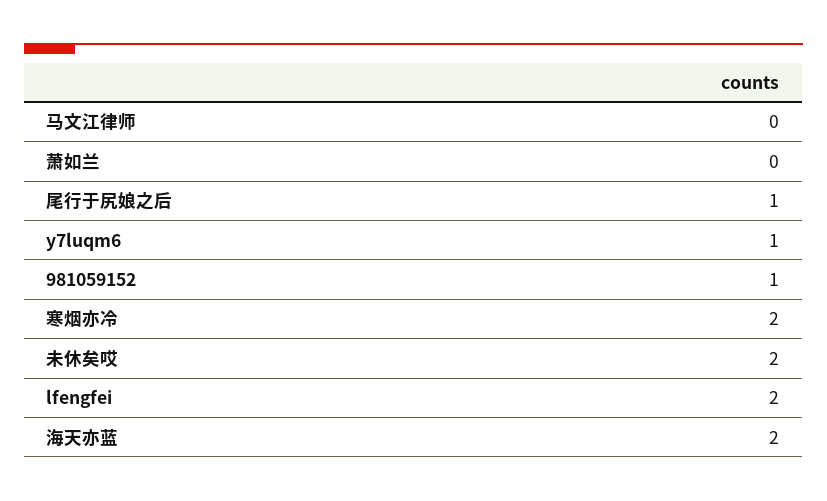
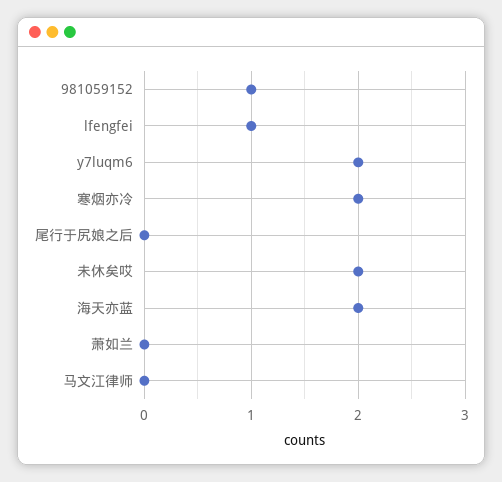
  {
    "马文江律师": 0,
    "萧如兰": 0,
-   "尾行于尻娘之后": 1,
+   "尾行于尻娘之后": 0,
-   "y7luqm6": 1,
+   "y7luqm6": 2,
    "981059152": 1,
    "寒烟亦冷": 2,
    "未休矣哎": 2,
-   "lfengfei": 2,
+   "lfengfei": 1,
    "海天亦蓝": 2
  }

